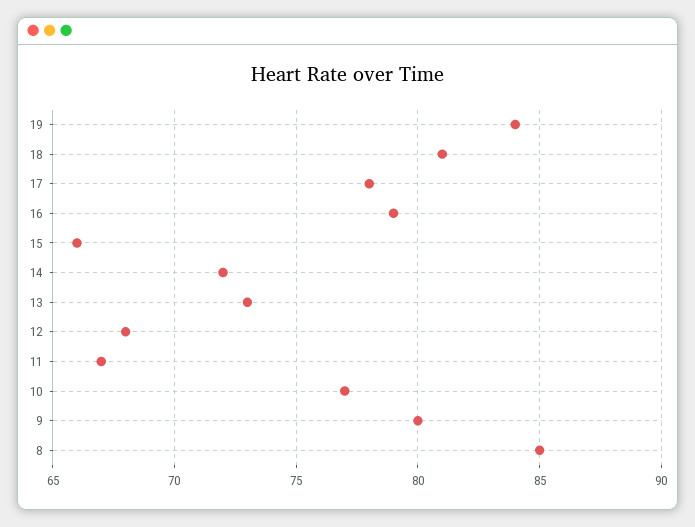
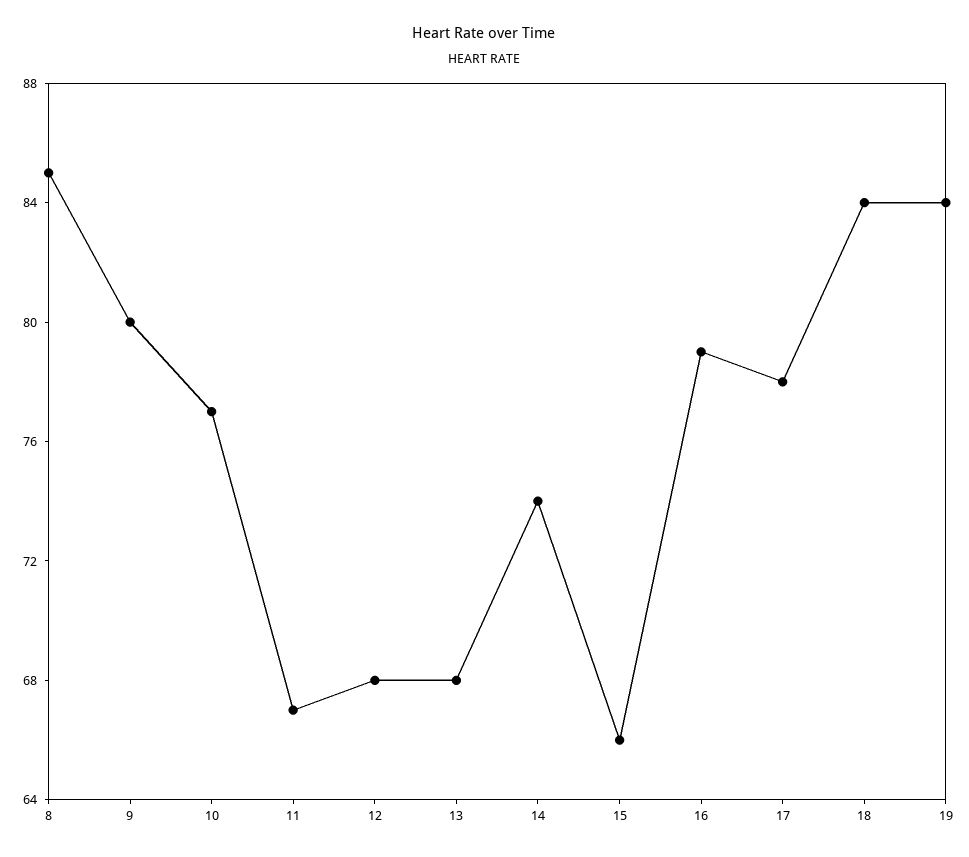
  {
    "19": 84,
-   "18": 81,
+   "18": 84,
    "17": 78,
    "16": 79,
    "15": 66,
-   "14": 72,
+   "14": 74,
-   "13": 73,
+   "13": 68,
    "12": 68,
    "11": 67,
    "10": 77,
    "9": 80,
    "8": 85
  }

